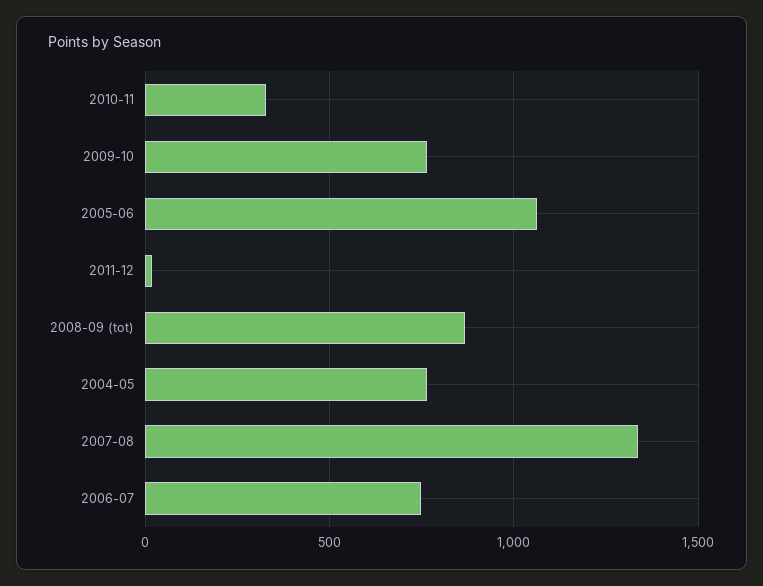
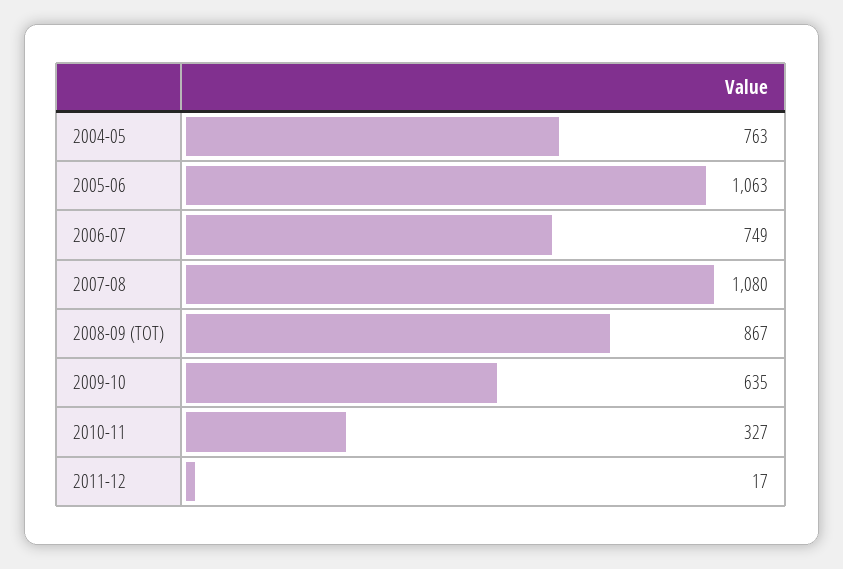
  {
    "2010-11": 327,
-   "2009-10": 750,
+   "2009-10": 635,
    "2005-06": 1063,
    "2011-12": 17,
    "2008-09 (tot)": 867,
    "2004-05": 763,
-   "2007-08": 1350,
+   "2007-08": 1080,
    "2006-07": 749
  }

